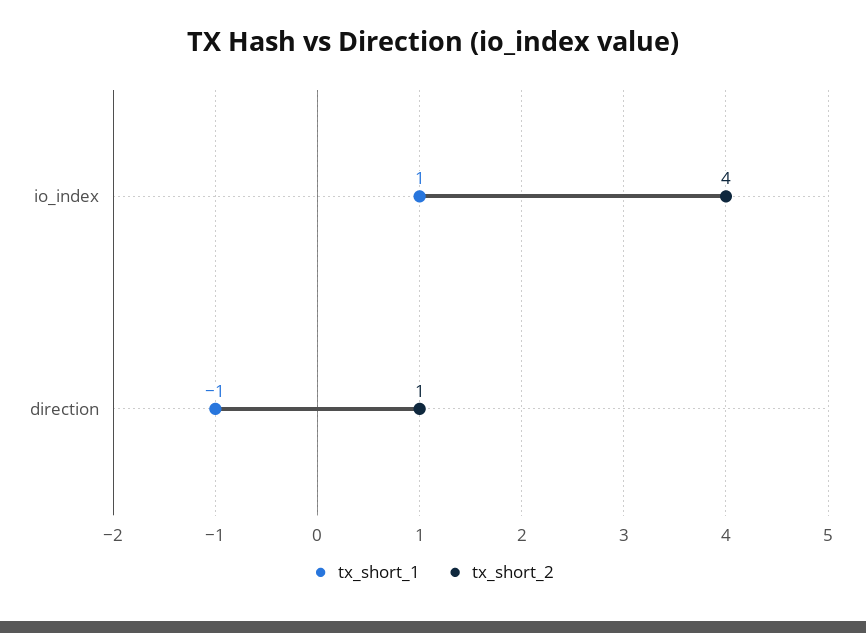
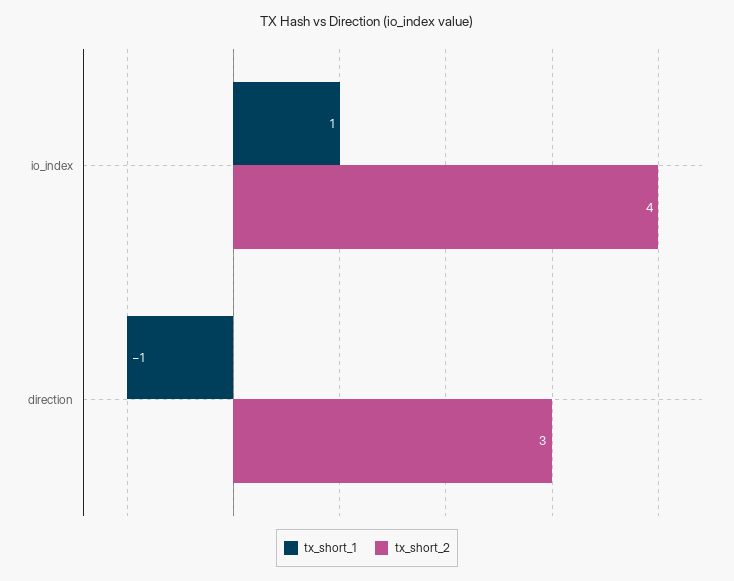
  {
    "tx_short_1": {
      "io_index": 1,
      "direction": -1
    },
    "tx_short_2": {
      "io_index": 4,
-     "direction": 1
+     "direction": 3
    }
  }

